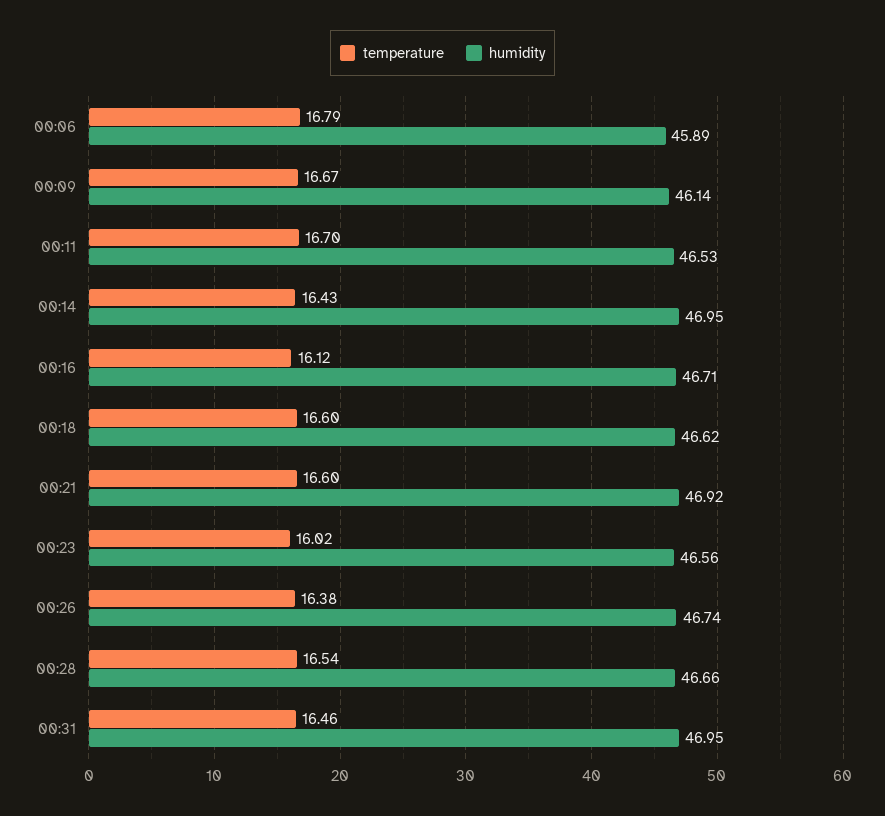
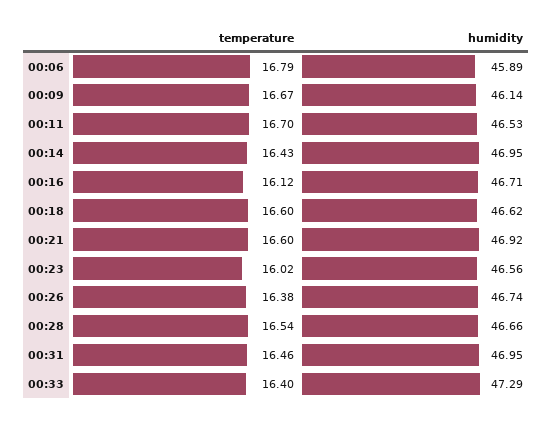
  {
    "temperature": {
      "00:06": 16.79,
      "00:09": 16.67,
      "00:11": 16.7,
      "00:14": 16.43,
      "00:16": 16.12,
      "00:18": 16.6,
      "00:21": 16.6,
      "00:23": 16.02,
      "00:26": 16.38,
      "00:28": 16.54,
-     "00:31": 16.46
+     "00:31": 16.46,
+     "00:33": 16.4
    },
    "humidity": {
      "00:06": 45.89,
      "00:09": 46.14,
      "00:11": 46.53,
      "00:14": 46.95,
      "00:16": 46.71,
      "00:18": 46.62,
      "00:21": 46.92,
      "00:23": 46.56,
      "00:26": 46.74,
      "00:28": 46.66,
-     "00:31": 46.95
+     "00:31": 46.95,
+     "00:33": 47.29
    }
  }

